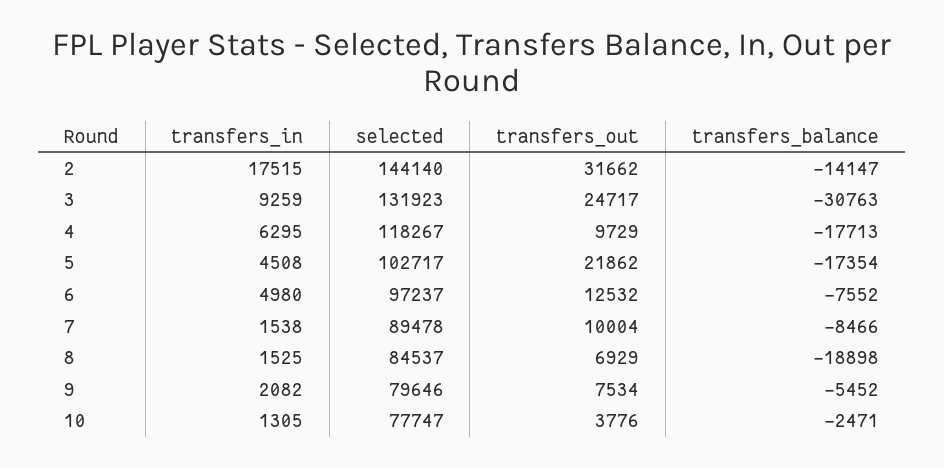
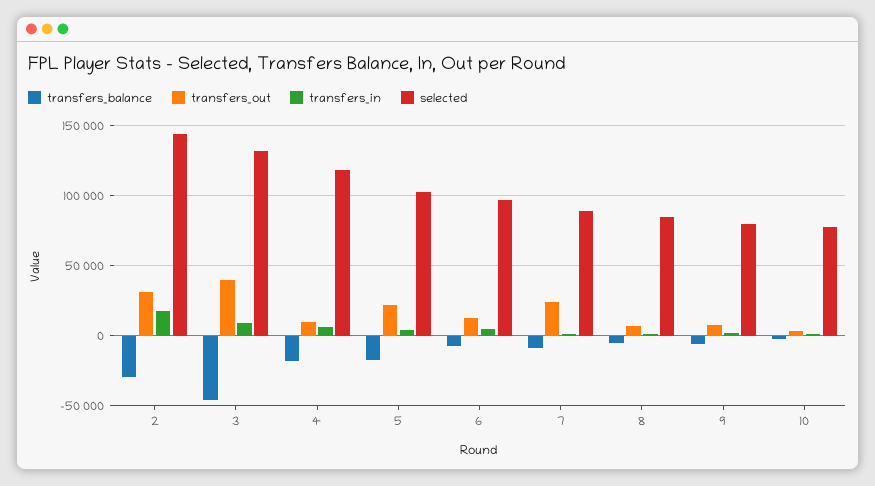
  {
    "transfers_in": {
      "2": 17515,
      "3": 9259,
      "4": 6295,
      "5": 4508,
      "6": 4980,
      "7": 1538,
      "8": 1525,
      "9": 2082,
      "10": 1305
    },
    "selected": {
      "2": 144140,
      "3": 131923,
      "4": 118267,
      "5": 102717,
      "6": 97237,
      "7": 89478,
      "8": 84537,
      "9": 79646,
      "10": 77747
    },
    "transfers_out": {
      "2": 31662,
-     "3": 24717,
+     "3": 40000,
      "4": 9729,
      "5": 21862,
      "6": 12532,
-     "7": 10004,
+     "7": 25000,
      "8": 6929,
      "9": 7534,
      "10": 3776
    },
    "transfers_balance": {
-     "2": -14147,
+     "2": -30000,
-     "3": -30763,
+     "3": -45000,
      "4": -17713,
      "5": -17354,
      "6": -7552,
      "7": -8466,
-     "8": -18898,
+     "8": -5000,
      "9": -5452,
      "10": -2471
    }
  }

